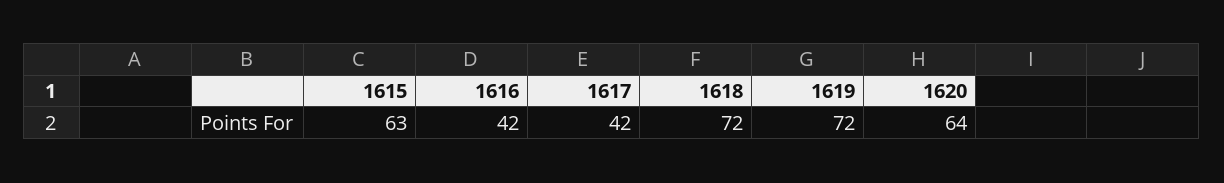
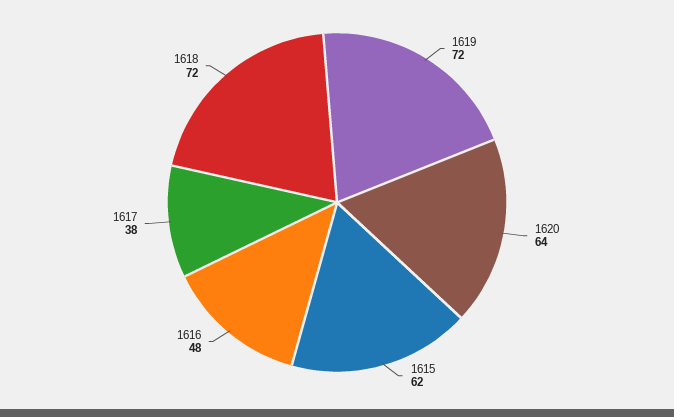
  {
-   "1615": 63,
+   "1615": 62,
-   "1616": 42,
+   "1616": 48,
-   "1617": 42,
+   "1617": 38,
    "1618": 72,
    "1619": 72,
    "1620": 64
  }

